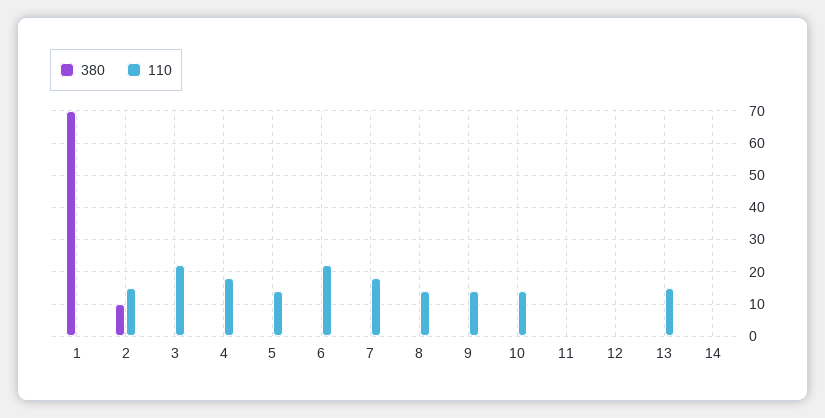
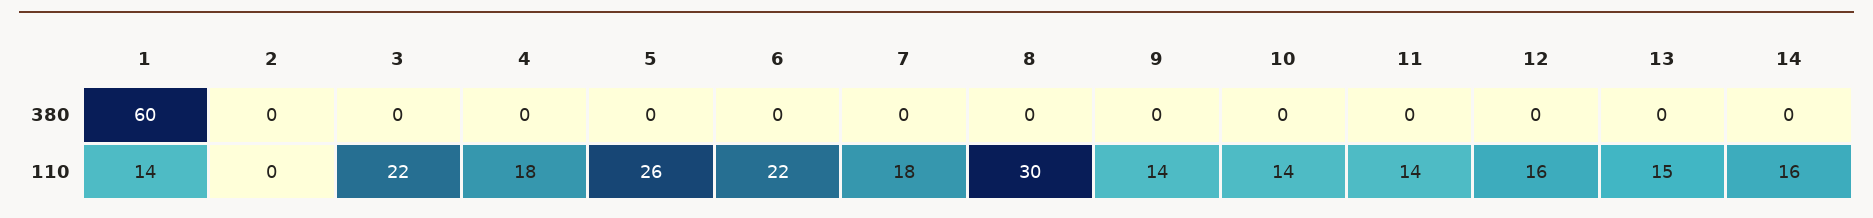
  {
    "380": {
-     "1": 70,
+     "1": 60,
-     "2": 10,
+     "2": 0,
      "3": 0,
      "4": 0,
      "5": 0,
      "6": 0,
      "7": 0,
      "8": 0,
      "9": 0,
      "10": 0,
      "11": 0,
      "12": 0,
      "13": 0,
      "14": 0
    },
    "110": {
-     "1": 0,
+     "1": 14,
-     "2": 15,
+     "2": 0,
      "3": 22,
      "4": 18,
-     "5": 15,
+     "5": 26,
      "6": 22,
      "7": 18,
-     "8": 15,
+     "8": 30,
      "9": 14,
      "10": 14,
-     "11": 0,
+     "11": 14,
-     "12": 0,
+     "12": 16,
      "13": 15,
-     "14": 0
+     "14": 16
    }
  }

